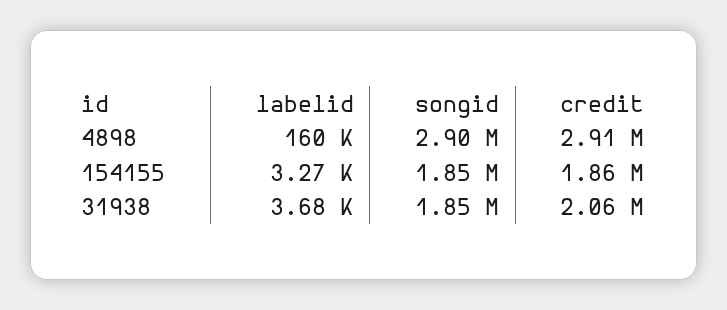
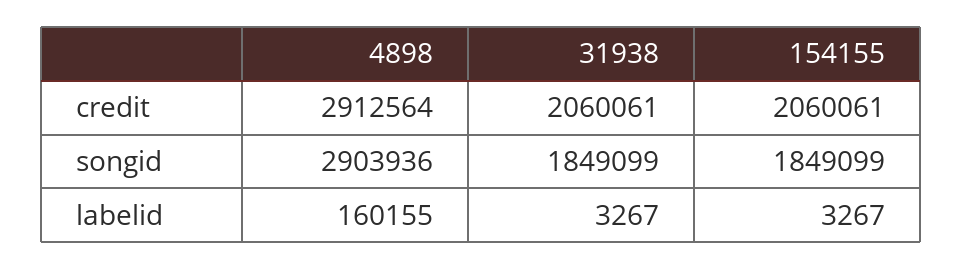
  {
    "labelid": {
      "4898": 160155,
      "154155": 3267,
-     "31938": 3680
+     "31938": 3267
    },
    "songid": {
      "4898": 2903936,
      "154155": 1849099,
      "31938": 1849099
    },
    "credit": {
      "4898": 2912564,
-     "154155": 1860000,
+     "154155": 2060061,
      "31938": 2060061
    }
  }

